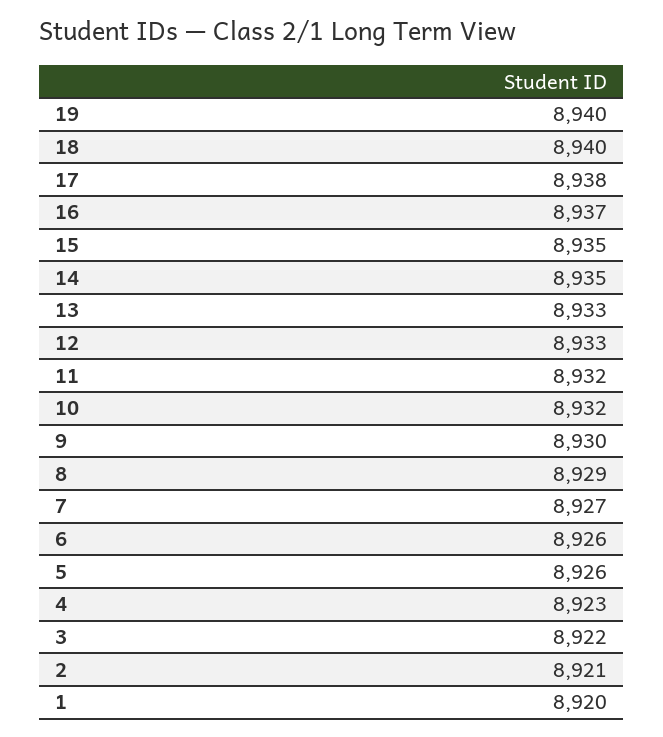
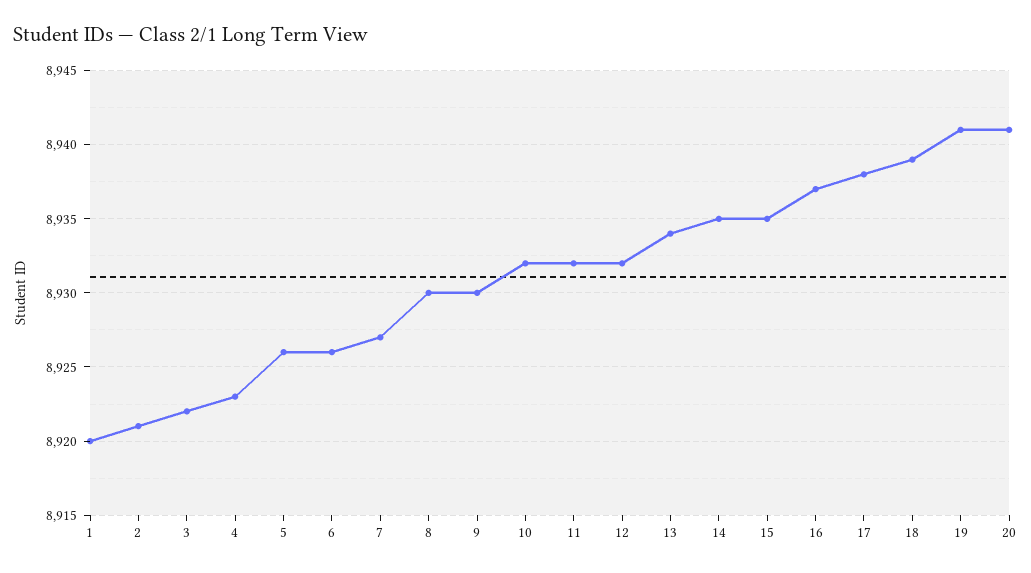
  {
-   "19": 8940,
+   "19": 8941,
-   "18": 8940,
+   "18": 8939,
    "17": 8938,
    "16": 8937,
    "15": 8935,
    "14": 8935,
-   "13": 8933,
+   "13": 8934,
-   "12": 8933,
+   "12": 8932,
    "11": 8932,
    "10": 8932,
    "9": 8930,
-   "8": 8929,
+   "8": 8930,
    "7": 8927,
    "6": 8926,
    "5": 8926,
    "4": 8923,
    "3": 8922,
    "2": 8921,
-   "1": 8920
+   "1": 8920,
+   "20": 8941
  }

